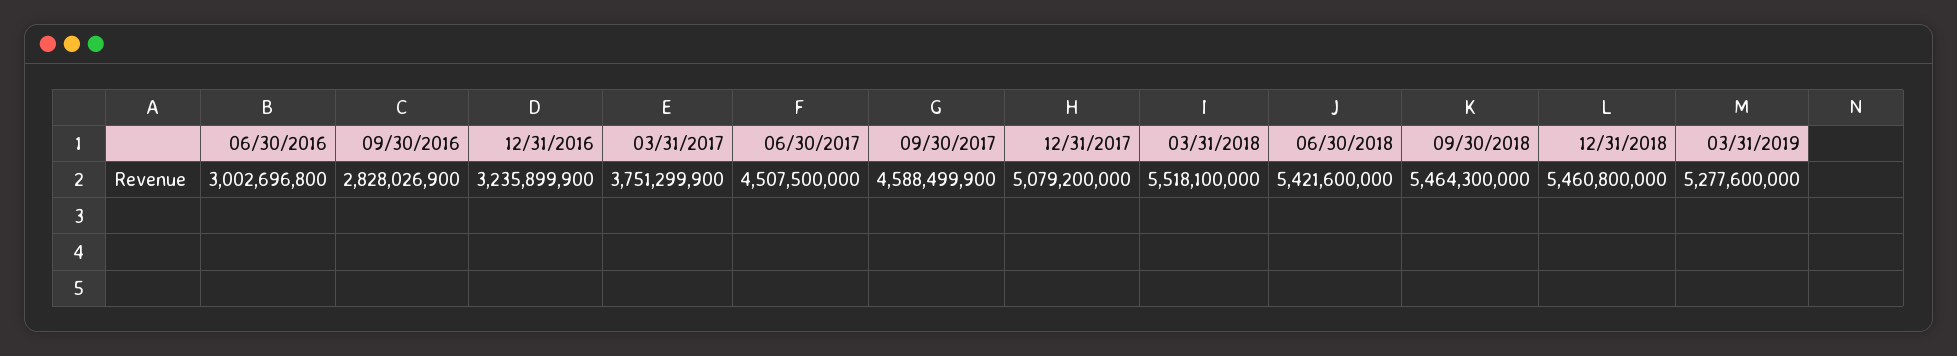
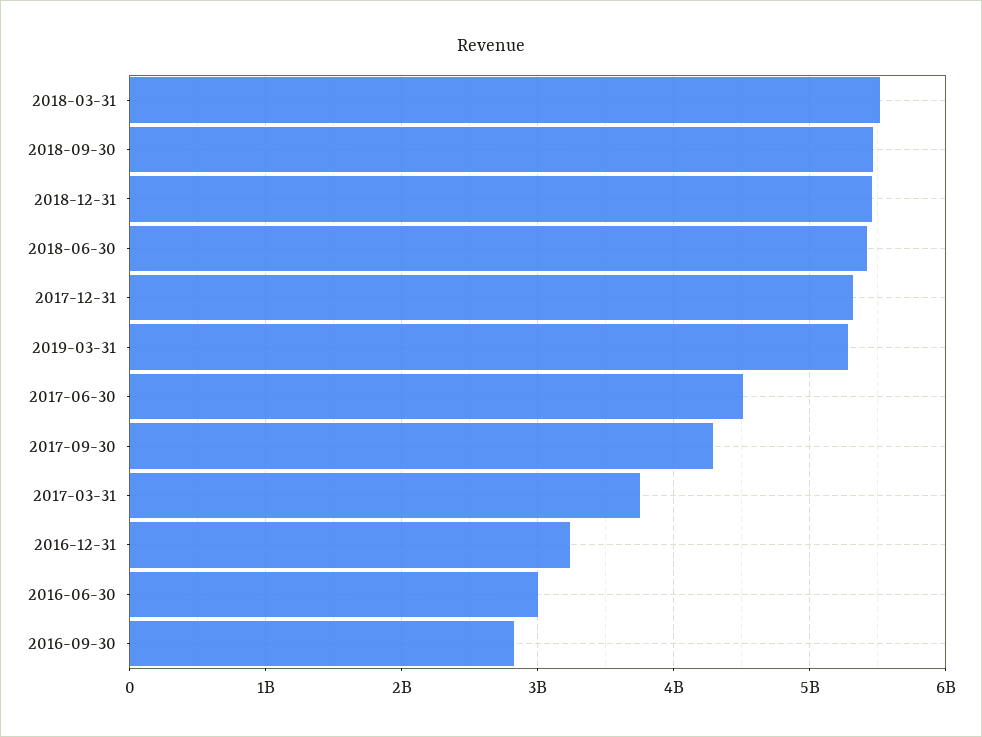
  {
    "06/30/2016": 3002696800,
    "09/30/2016": 2828026900,
    "12/31/2016": 3235899900,
    "03/31/2017": 3751299900,
    "06/30/2017": 4507500000,
-   "09/30/2017": 4588499900,
+   "09/30/2017": 4300000000,
-   "12/31/2017": 5079200000,
+   "12/31/2017": 5300000000,
    "03/31/2018": 5518100000,
    "06/30/2018": 5421600000,
    "09/30/2018": 5464300000,
    "12/31/2018": 5460800000,
    "03/31/2019": 5277600000
  }

